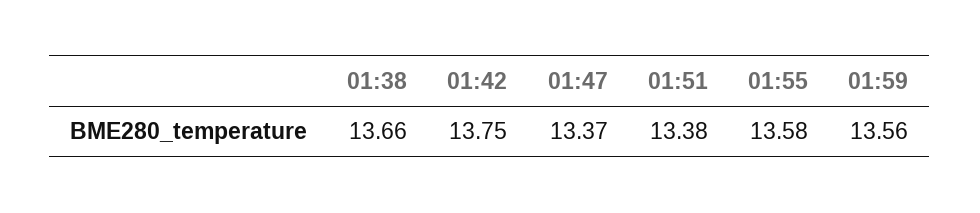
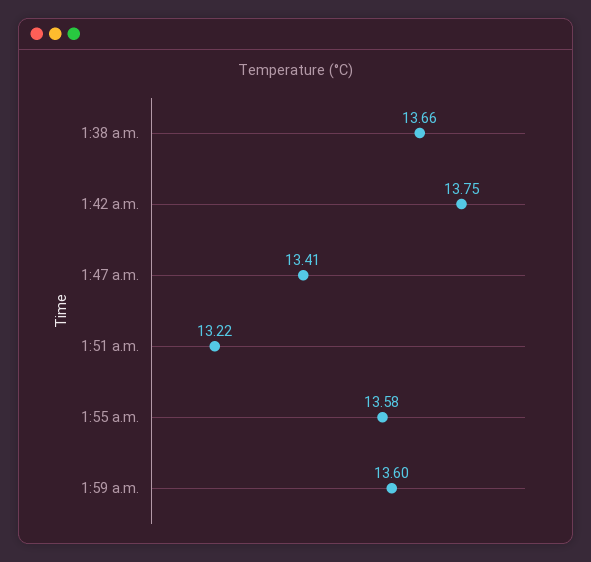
  {
    "01:38": 13.66,
    "01:42": 13.75,
-   "01:47": 13.37,
+   "01:47": 13.41,
-   "01:51": 13.38,
+   "01:51": 13.22,
    "01:55": 13.58,
-   "01:59": 13.56
+   "01:59": 13.6
  }

